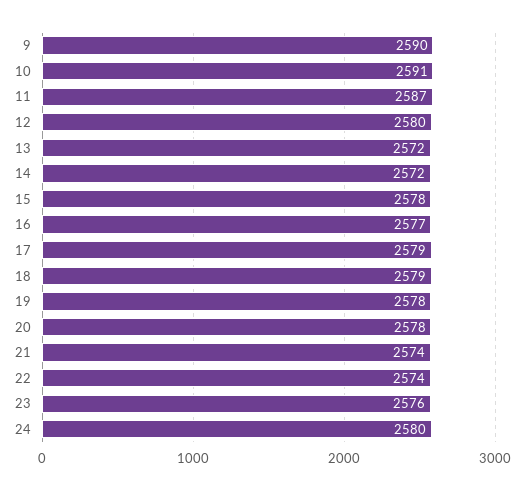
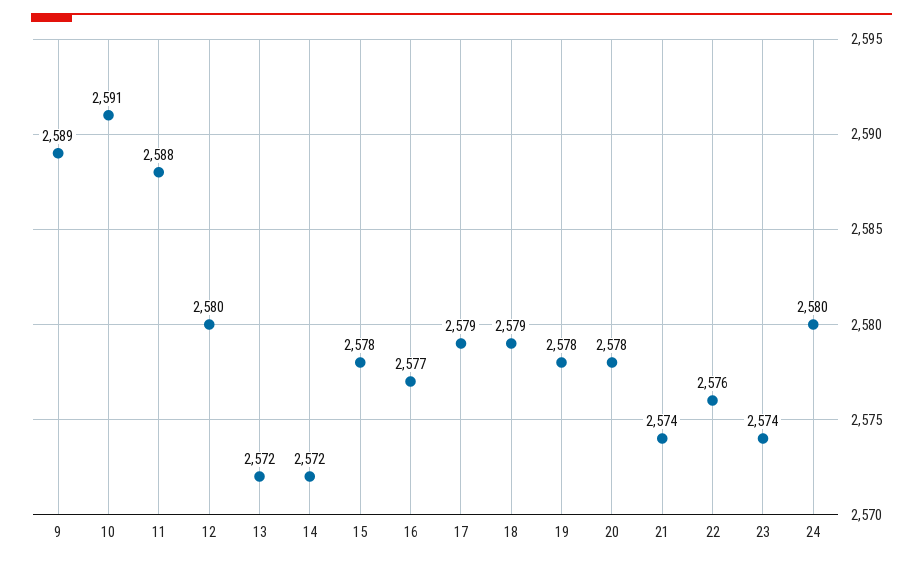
  {
-   "9": 2590,
+   "9": 2589,
    "10": 2591,
-   "11": 2587,
+   "11": 2588,
    "12": 2580,
    "13": 2572,
    "14": 2572,
    "15": 2578,
    "16": 2577,
    "17": 2579,
    "18": 2579,
    "19": 2578,
    "20": 2578,
    "21": 2574,
-   "22": 2574,
+   "22": 2576,
-   "23": 2576,
+   "23": 2574,
    "24": 2580
  }

